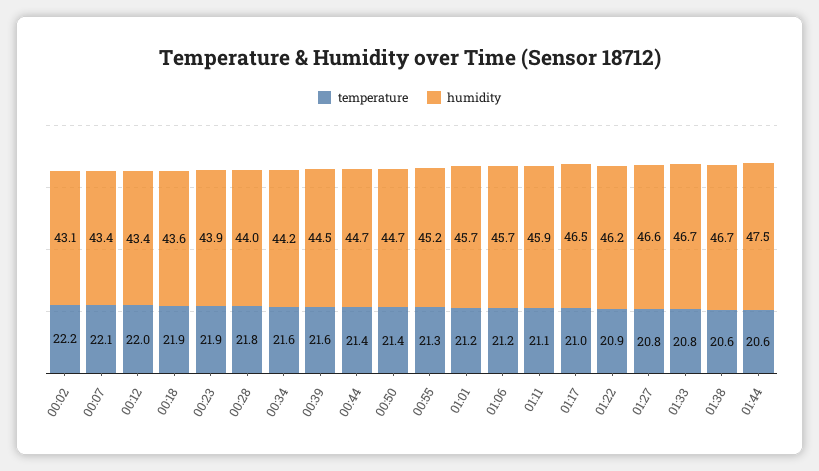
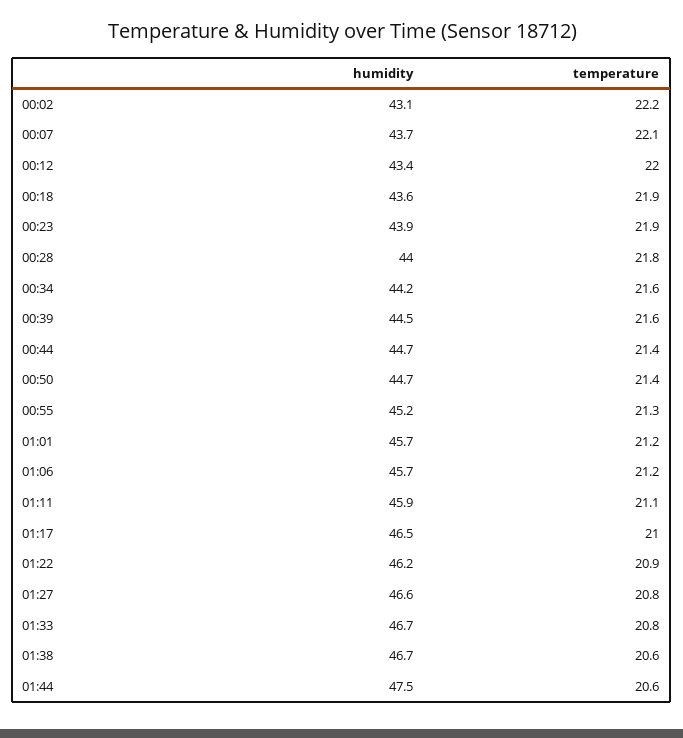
  {
    "temperature": {
      "00:02": 22.2,
      "00:07": 22.1,
      "00:12": 22,
      "00:18": 21.9,
      "00:23": 21.9,
      "00:28": 21.8,
      "00:34": 21.6,
      "00:39": 21.6,
      "00:44": 21.4,
      "00:50": 21.4,
      "00:55": 21.3,
      "01:01": 21.2,
      "01:06": 21.2,
      "01:11": 21.1,
      "01:17": 21,
      "01:22": 20.9,
      "01:27": 20.8,
      "01:33": 20.8,
      "01:38": 20.6,
      "01:44": 20.6
    },
    "humidity": {
      "00:02": 43.1,
-     "00:07": 43.4,
+     "00:07": 43.7,
      "00:12": 43.4,
      "00:18": 43.6,
      "00:23": 43.9,
      "00:28": 44,
      "00:34": 44.2,
      "00:39": 44.5,
      "00:44": 44.7,
      "00:50": 44.7,
      "00:55": 45.2,
      "01:01": 45.7,
      "01:06": 45.7,
      "01:11": 45.9,
      "01:17": 46.5,
      "01:22": 46.2,
      "01:27": 46.6,
      "01:33": 46.7,
      "01:38": 46.7,
      "01:44": 47.5
    }
  }

